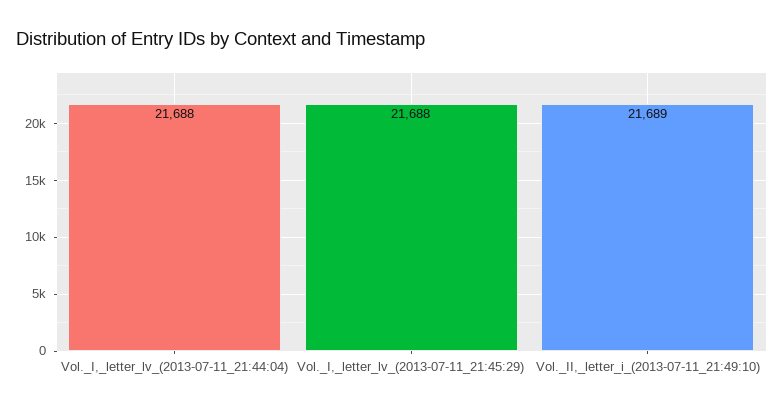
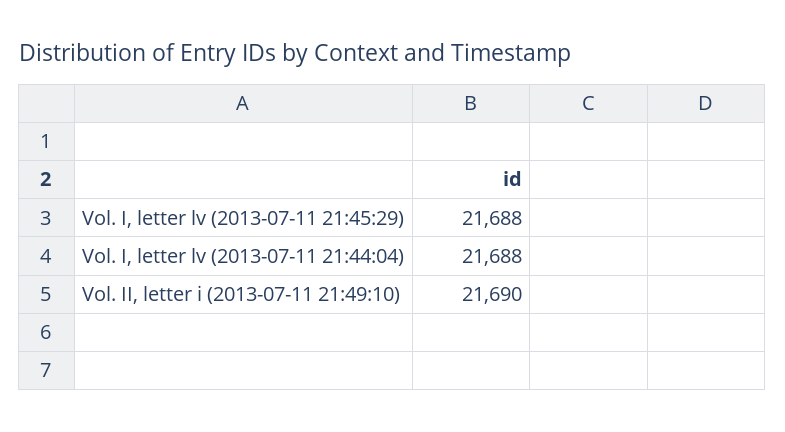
  {
    "Vol._I,_letter_lv_(2013-07-11_21:44:04)": 21688,
    "Vol._I,_letter_lv_(2013-07-11_21:45:29)": 21688,
-   "Vol._II,_letter_i_(2013-07-11_21:49:10)": 21689
+   "Vol._II,_letter_i_(2013-07-11_21:49:10)": 21690
  }

